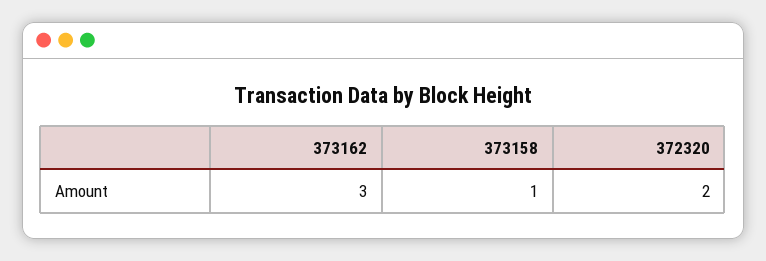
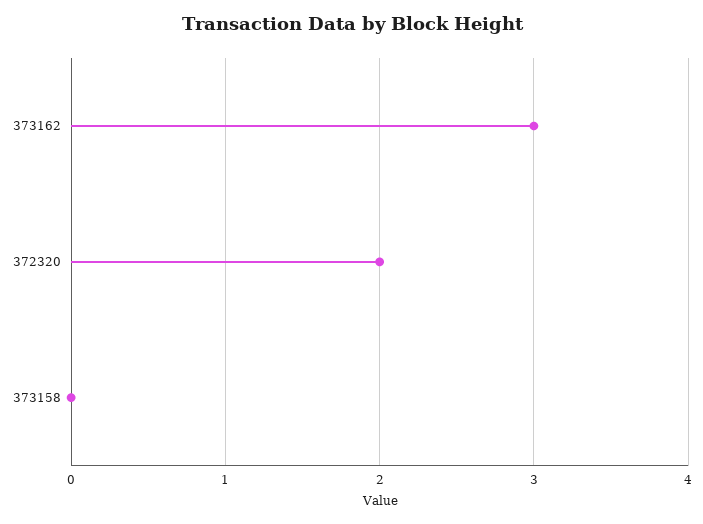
  {
    "373162": 3,
-   "373158": 1,
+   "373158": 0,
    "372320": 2
  }

